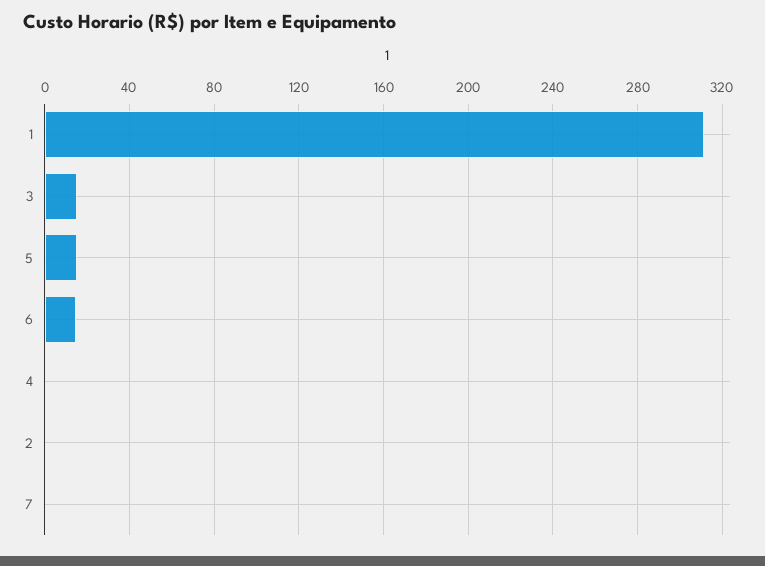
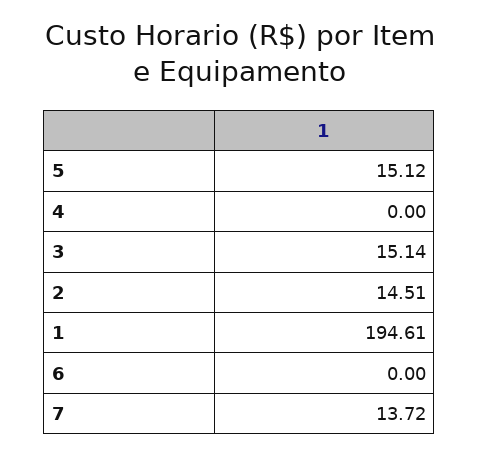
  {
-   "1": 310,
+   "1": 194.61,
    "3": 15.14,
    "5": 15.12,
-   "6": 15,
+   "6": 0,
    "4": 0,
-   "2": 0,
+   "2": 14.51,
-   "7": 0
+   "7": 13.72
  }

